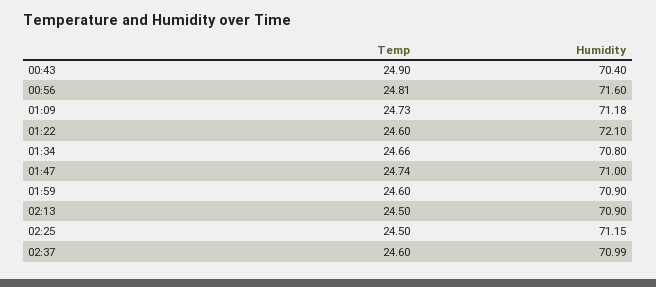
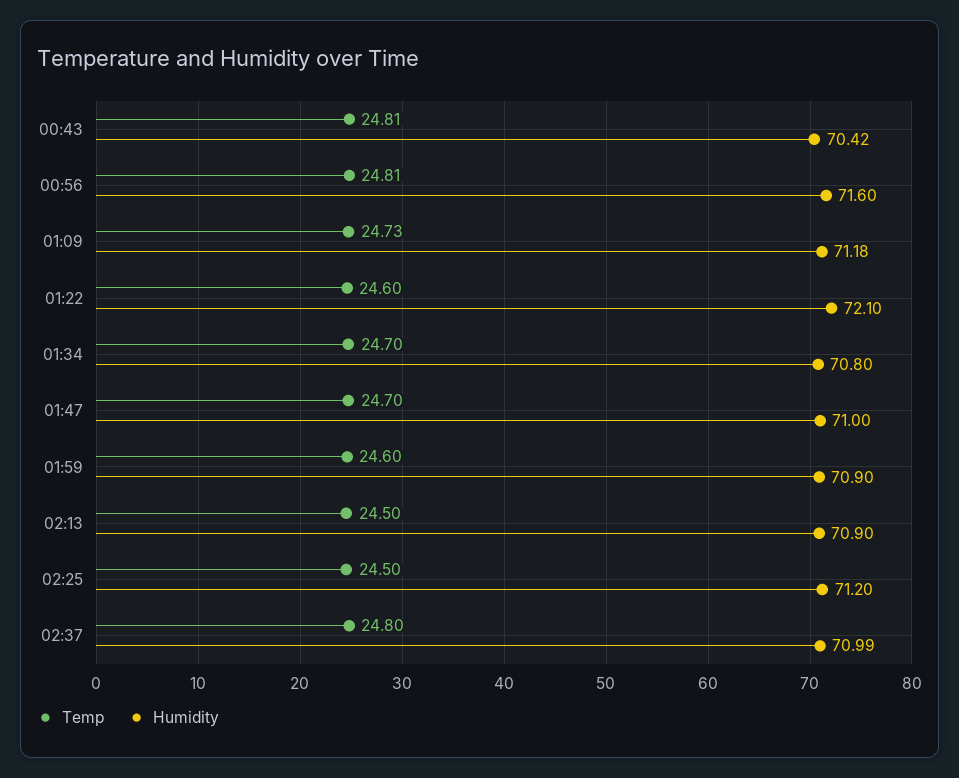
  {
    "Temp": {
-     "00:43": 24.9,
+     "00:43": 24.81,
      "00:56": 24.81,
      "01:09": 24.73,
      "01:22": 24.6,
-     "01:34": 24.66,
+     "01:34": 24.7,
-     "01:47": 24.74,
+     "01:47": 24.7,
      "01:59": 24.6,
      "02:13": 24.5,
      "02:25": 24.5,
-     "02:37": 24.6
+     "02:37": 24.8
    },
    "Humidity": {
-     "00:43": 70.4,
+     "00:43": 70.42,
      "00:56": 71.6,
      "01:09": 71.18,
      "01:22": 72.1,
      "01:34": 70.8,
      "01:47": 71,
      "01:59": 70.9,
      "02:13": 70.9,
-     "02:25": 71.15,
+     "02:25": 71.2,
      "02:37": 70.99
    }
  }

